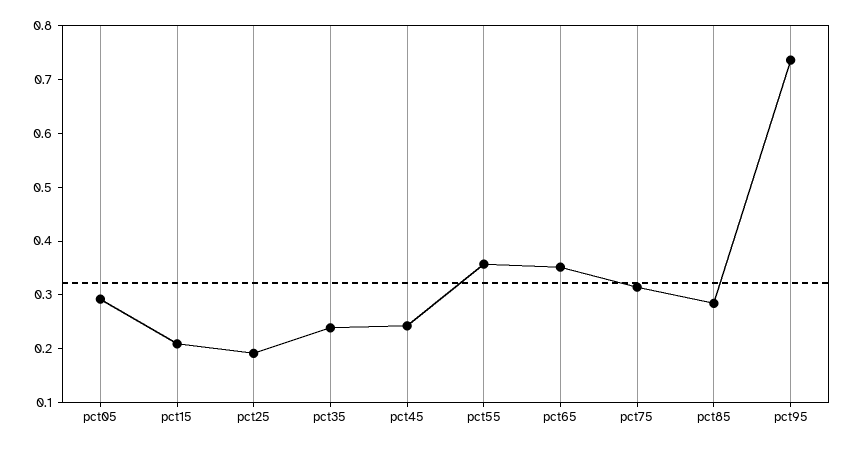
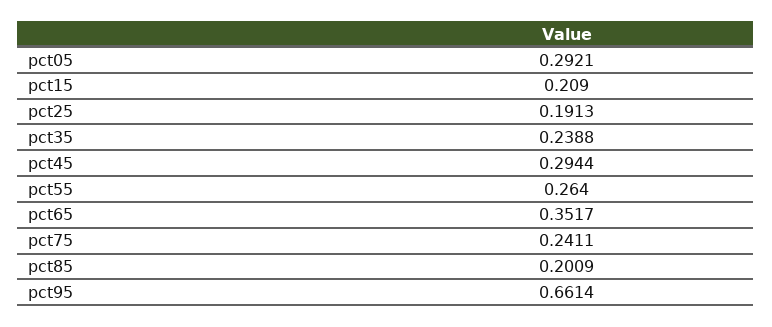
  {
    "pct05": 0.2921,
    "pct15": 0.209,
    "pct25": 0.1913,
    "pct35": 0.2388,
-   "pct45": 0.24,
+   "pct45": 0.2944,
-   "pct55": 0.36,
+   "pct55": 0.264,
    "pct65": 0.3517,
-   "pct75": 0.32,
+   "pct75": 0.2411,
-   "pct85": 0.28,
+   "pct85": 0.2009,
-   "pct95": 0.74
+   "pct95": 0.6614
  }

